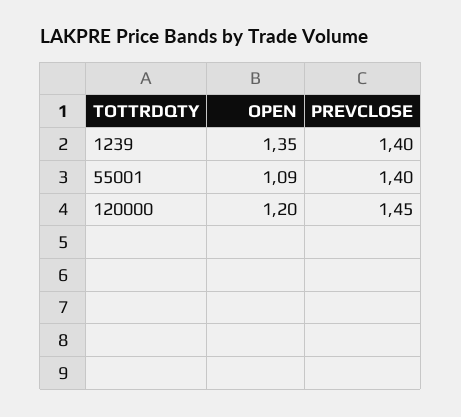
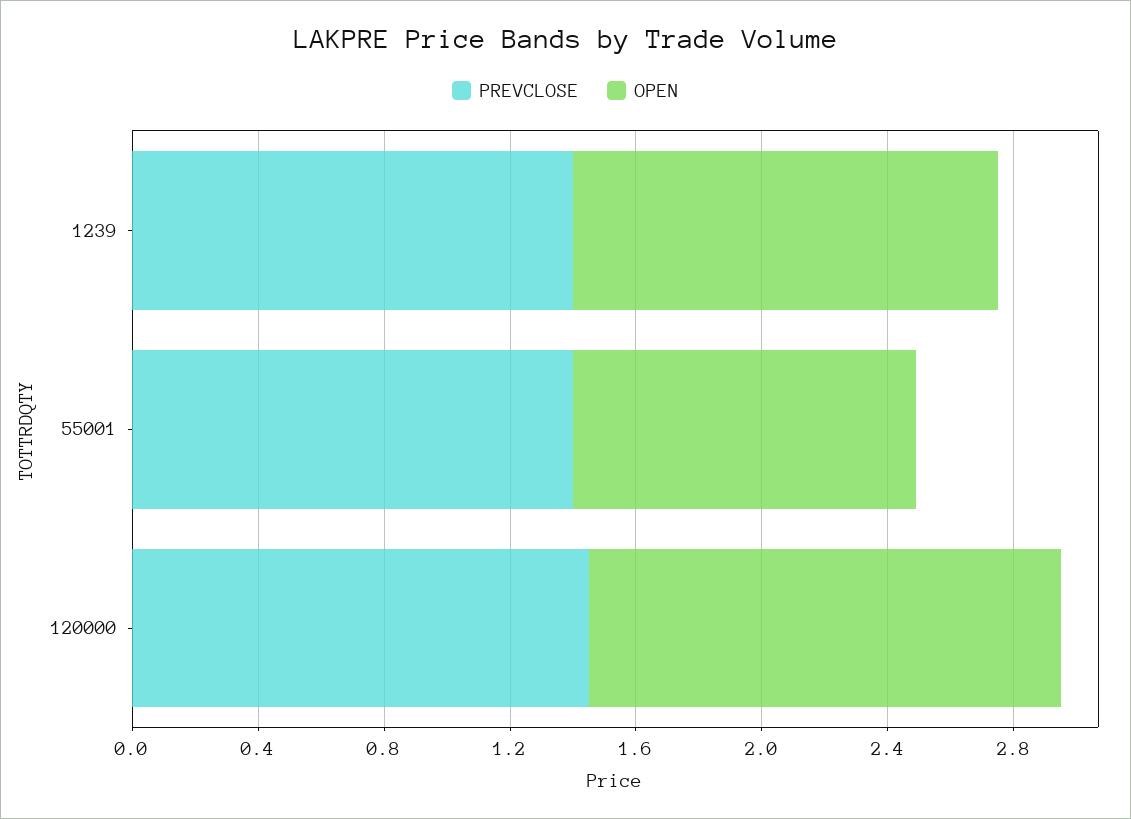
  {
    "OPEN": {
      "1239": 1.35,
      "55001": 1.09,
-     "120000": 1.2
+     "120000": 1.5
    },
    "PREVCLOSE": {
      "1239": 1.4,
      "55001": 1.4,
      "120000": 1.45
    }
  }

